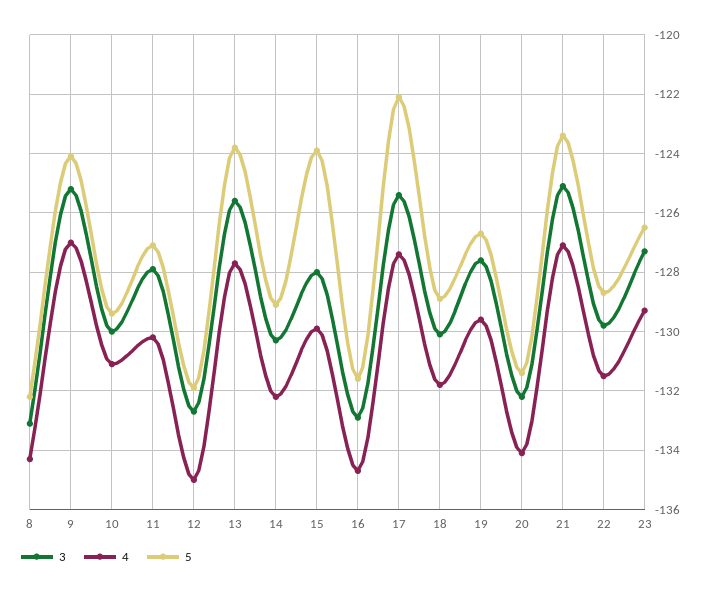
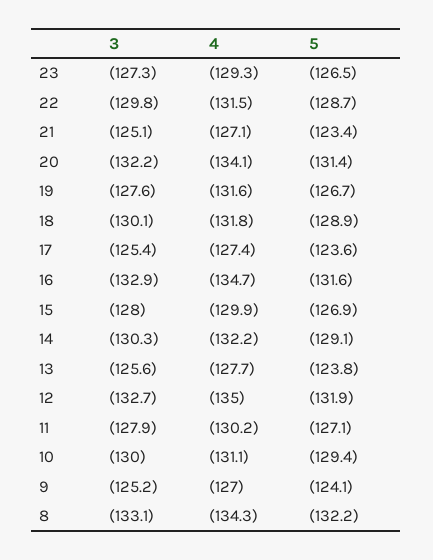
  {
    "3": {
      "8": -133.1,
      "9": -125.2,
      "10": -130,
      "11": -127.9,
      "12": -132.7,
      "13": -125.6,
      "14": -130.3,
      "15": -128,
      "16": -132.9,
      "17": -125.4,
      "18": -130.1,
      "19": -127.6,
      "20": -132.2,
      "21": -125.1,
      "22": -129.8,
      "23": -127.3
    },
    "4": {
      "8": -134.3,
      "9": -127,
      "10": -131.1,
      "11": -130.2,
      "12": -135,
      "13": -127.7,
      "14": -132.2,
      "15": -129.9,
      "16": -134.7,
      "17": -127.4,
      "18": -131.8,
-     "19": -129.5,
+     "19": -131.6,
      "20": -134.1,
      "21": -127.1,
      "22": -131.5,
      "23": -129.3
    },
    "5": {
      "8": -132.2,
      "9": -124.1,
      "10": -129.4,
      "11": -127.1,
      "12": -131.9,
      "13": -123.8,
      "14": -129.1,
-     "15": -124,
+     "15": -126.9,
      "16": -131.6,
-     "17": -122,
+     "17": -123.6,
      "18": -128.9,
      "19": -126.7,
      "20": -131.4,
      "21": -123.4,
      "22": -128.7,
      "23": -126.5
    }
  }

